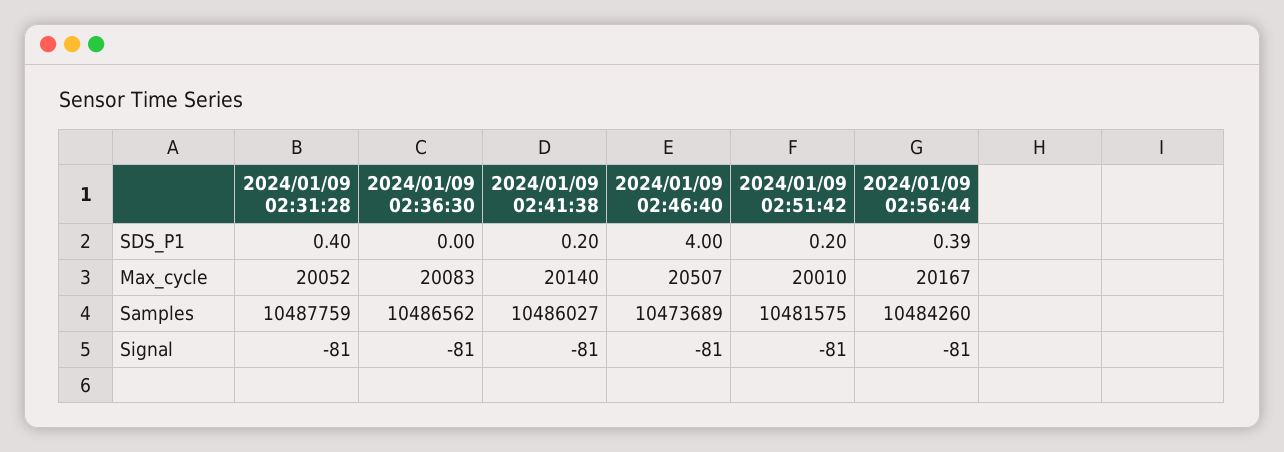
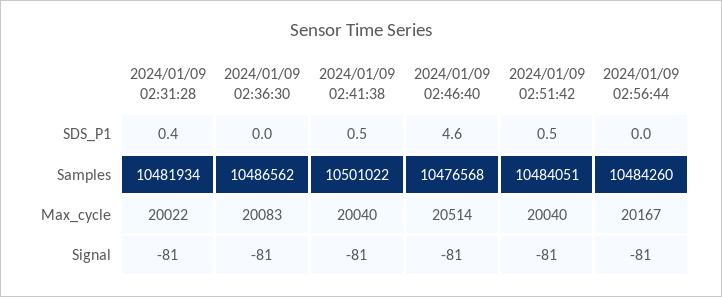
  {
    "2024/01/09 02:31:28": {
      "SDS_P1": 0.4,
-     "Max_cycle": 20052,
+     "Max_cycle": 20022,
-     "Samples": 10487759,
+     "Samples": 10481934,
      "Signal": -81
    },
    "2024/01/09 02:36:30": {
      "SDS_P1": 0,
      "Max_cycle": 20083,
      "Samples": 10486562,
      "Signal": -81
    },
    "2024/01/09 02:41:38": {
-     "SDS_P1": 0.2,
+     "SDS_P1": 0.5,
-     "Max_cycle": 20140,
+     "Max_cycle": 20040,
-     "Samples": 10486027,
+     "Samples": 10501022,
      "Signal": -81
    },
    "2024/01/09 02:46:40": {
-     "SDS_P1": 4,
+     "SDS_P1": 4.6,
-     "Max_cycle": 20507,
+     "Max_cycle": 20514,
-     "Samples": 10473689,
+     "Samples": 10476568,
      "Signal": -81
    },
    "2024/01/09 02:51:42": {
-     "SDS_P1": 0.2,
+     "SDS_P1": 0.5,
-     "Max_cycle": 20010,
+     "Max_cycle": 20040,
-     "Samples": 10481575,
+     "Samples": 10484051,
      "Signal": -81
    },
    "2024/01/09 02:56:44": {
-     "SDS_P1": 0.39,
+     "SDS_P1": 0,
      "Max_cycle": 20167,
      "Samples": 10484260,
      "Signal": -81
    }
  }

